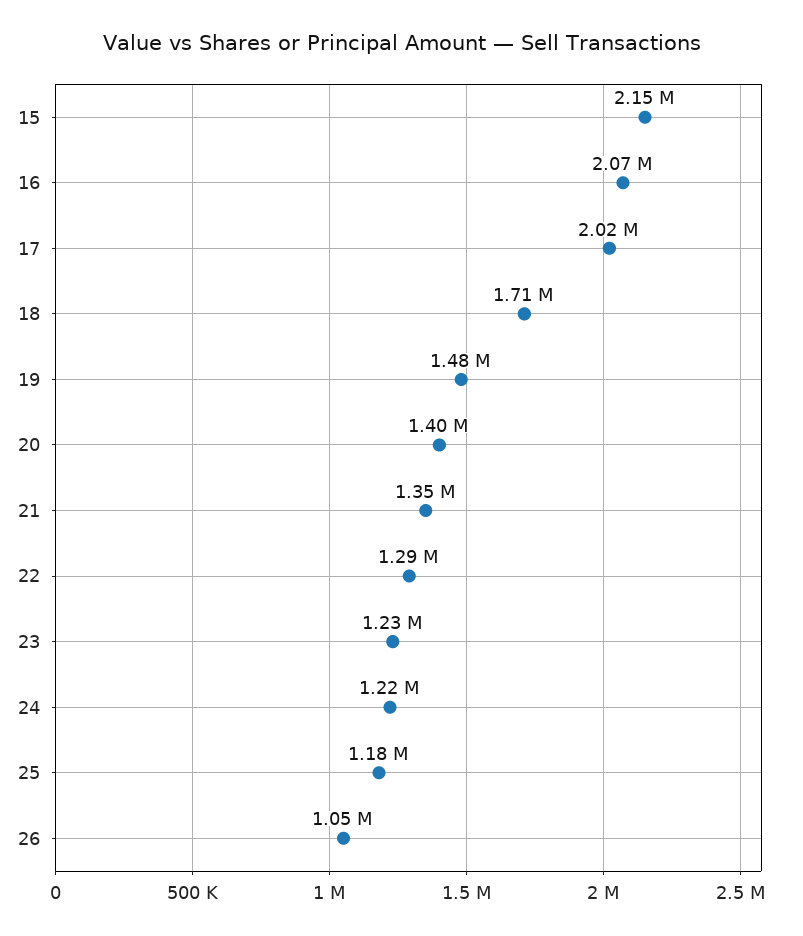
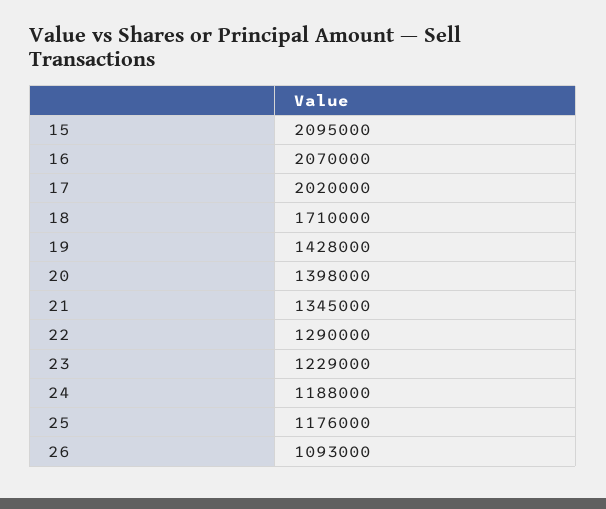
  {
-   "15": 2150000,
+   "15": 2095000,
    "16": 2070000,
    "17": 2020000,
    "18": 1710000,
-   "19": 1480000,
+   "19": 1428000,
    "20": 1398000,
    "21": 1345000,
    "22": 1290000,
    "23": 1229000,
-   "24": 1220000,
+   "24": 1188000,
    "25": 1176000,
-   "26": 1050000
+   "26": 1093000
  }

